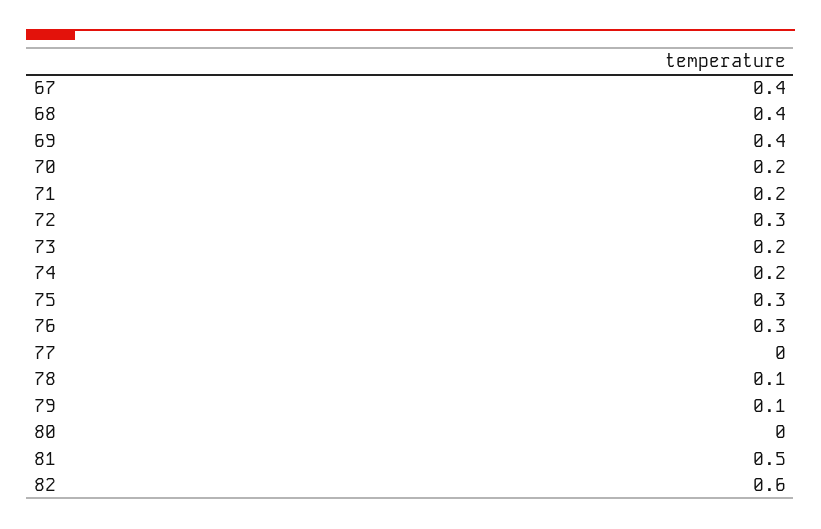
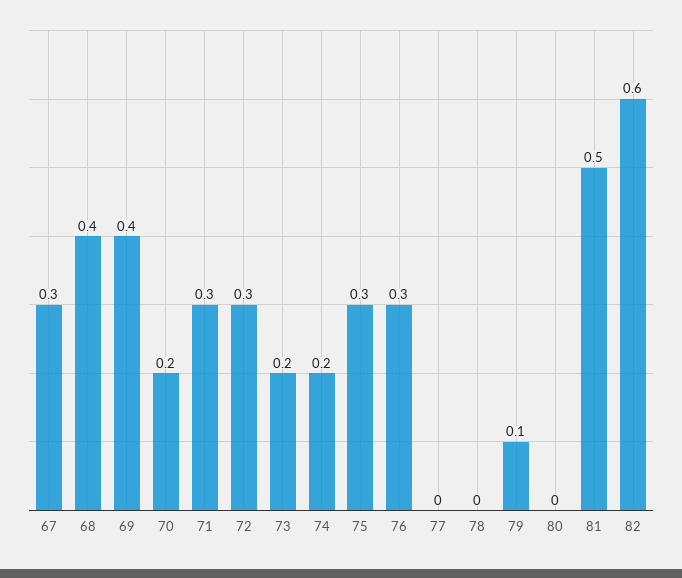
  {
-   "67": 0.4,
+   "67": 0.3,
    "68": 0.4,
    "69": 0.4,
    "70": 0.2,
-   "71": 0.2,
+   "71": 0.3,
    "72": 0.3,
    "73": 0.2,
    "74": 0.2,
    "75": 0.3,
    "76": 0.3,
    "77": 0,
-   "78": 0.1,
+   "78": 0,
    "79": 0.1,
    "80": 0,
    "81": 0.5,
    "82": 0.6
  }

